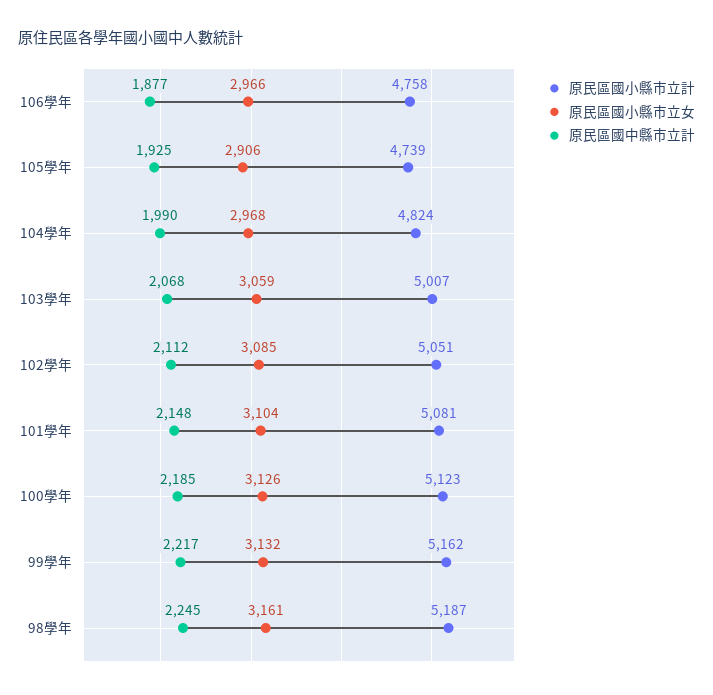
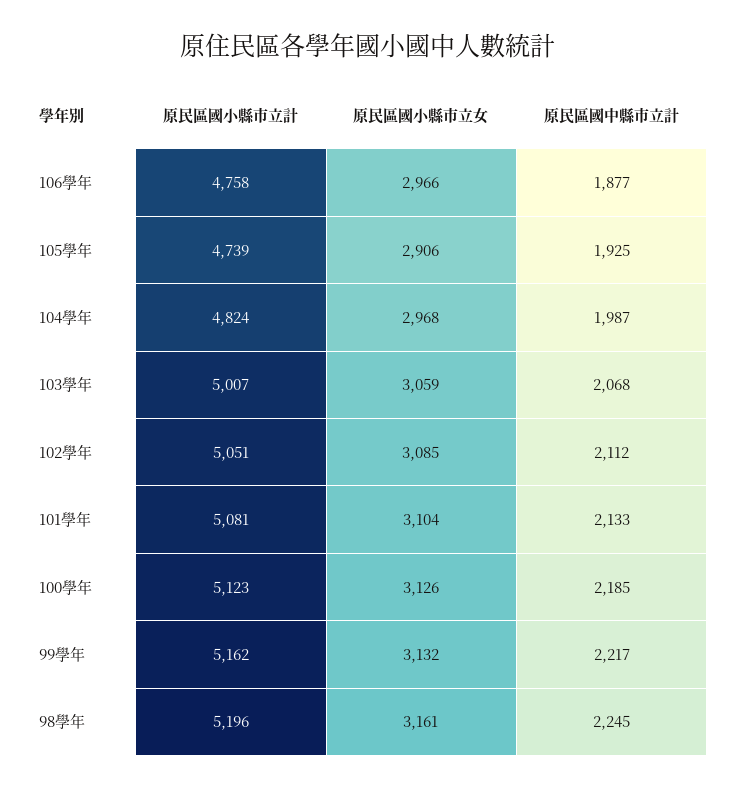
  {
    "原民區國小縣市立計": {
      "106學年": 4758,
      "105學年": 4739,
      "104學年": 4824,
      "103學年": 5007,
      "102學年": 5051,
      "101學年": 5081,
      "100學年": 5123,
      "99學年": 5162,
-     "98學年": 5187
+     "98學年": 5196
    },
    "原民區國小縣市立女": {
      "106學年": 2966,
      "105學年": 2906,
      "104學年": 2968,
      "103學年": 3059,
      "102學年": 3085,
      "101學年": 3104,
      "100學年": 3126,
      "99學年": 3132,
      "98學年": 3161
    },
    "原民區國中縣市立計": {
      "106學年": 1877,
      "105學年": 1925,
-     "104學年": 1990,
+     "104學年": 1987,
      "103學年": 2068,
      "102學年": 2112,
-     "101學年": 2148,
+     "101學年": 2133,
      "100學年": 2185,
      "99學年": 2217,
      "98學年": 2245
    }
  }

